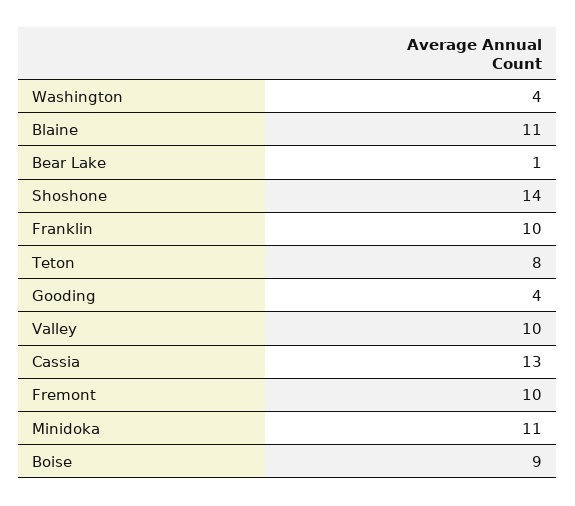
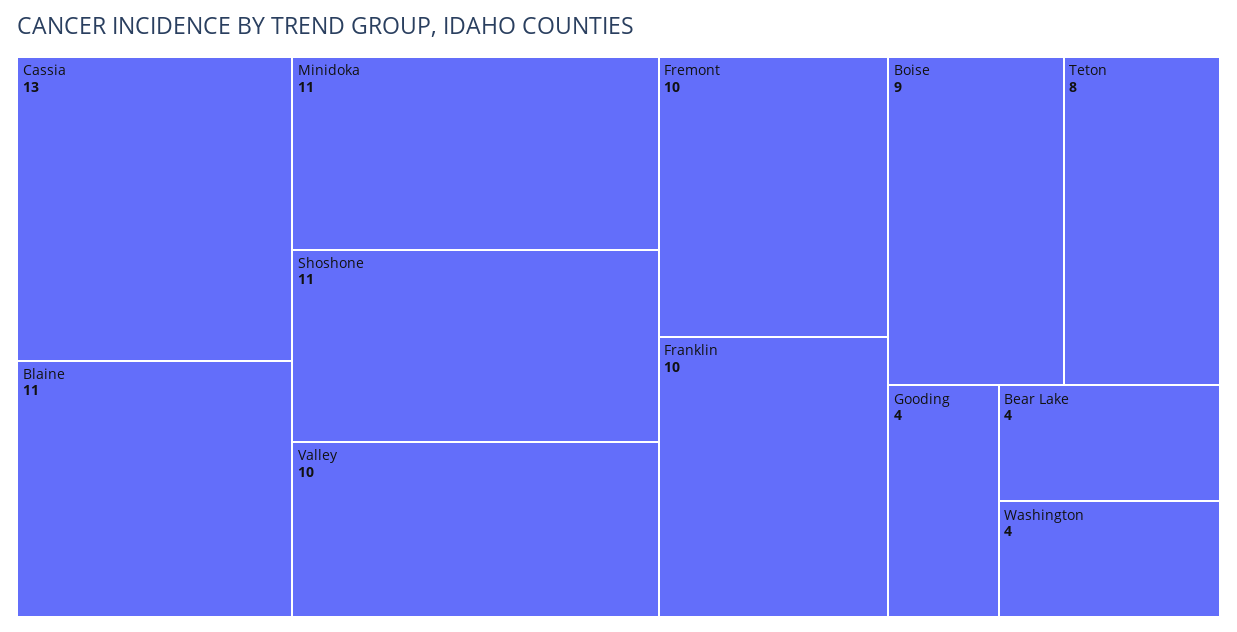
  {
    "Washington": 4,
    "Blaine": 11,
-   "Bear Lake": 1,
+   "Bear Lake": 4,
-   "Shoshone": 14,
+   "Shoshone": 11,
    "Franklin": 10,
    "Teton": 8,
    "Gooding": 4,
    "Valley": 10,
    "Cassia": 13,
    "Fremont": 10,
    "Minidoka": 11,
    "Boise": 9
  }

